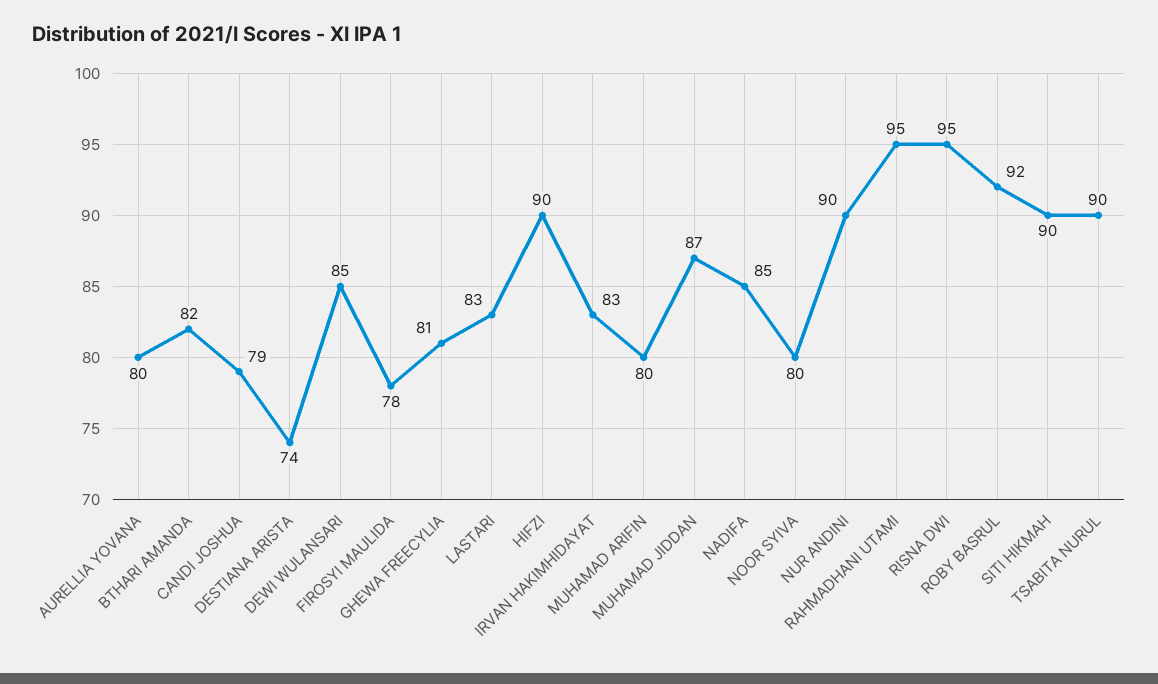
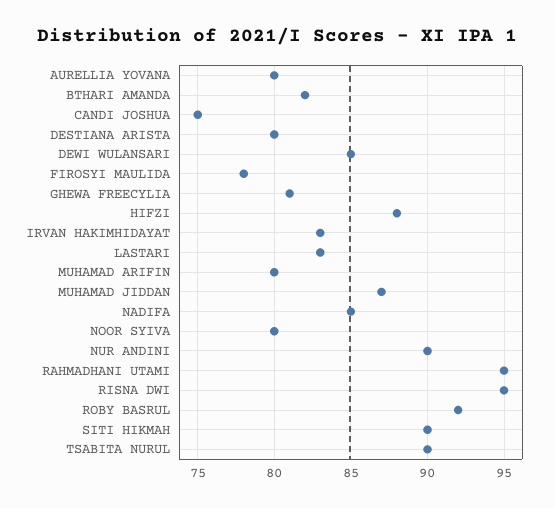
  {
    "AURELLIA YOVANA": 80,
    "BTHARI AMANDA": 82,
-   "CANDI JOSHUA": 79,
+   "CANDI JOSHUA": 75,
-   "DESTIANA ARISTA": 74,
+   "DESTIANA ARISTA": 80,
    "DEWI WULANSARI": 85,
    "FIROSYI MAULIDA": 78,
    "GHEWA FREECYLIA": 81,
    "LASTARI": 83,
-   "HIFZI": 90,
+   "HIFZI": 88,
    "IRVAN HAKIMHIDAYAT": 83,
    "MUHAMAD ARIFIN": 80,
    "MUHAMAD JIDDAN": 87,
    "NADIFA": 85,
    "NOOR SYIVA": 80,
    "NUR ANDINI": 90,
    "RAHMADHANI UTAMI": 95,
    "RISNA DWI": 95,
    "ROBY BASRUL": 92,
    "SITI HIKMAH": 90,
    "TSABITA NURUL": 90
  }

